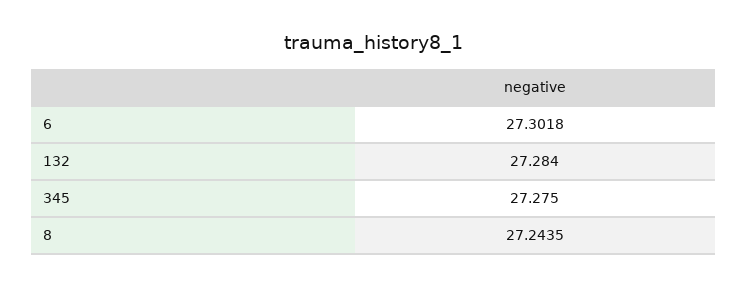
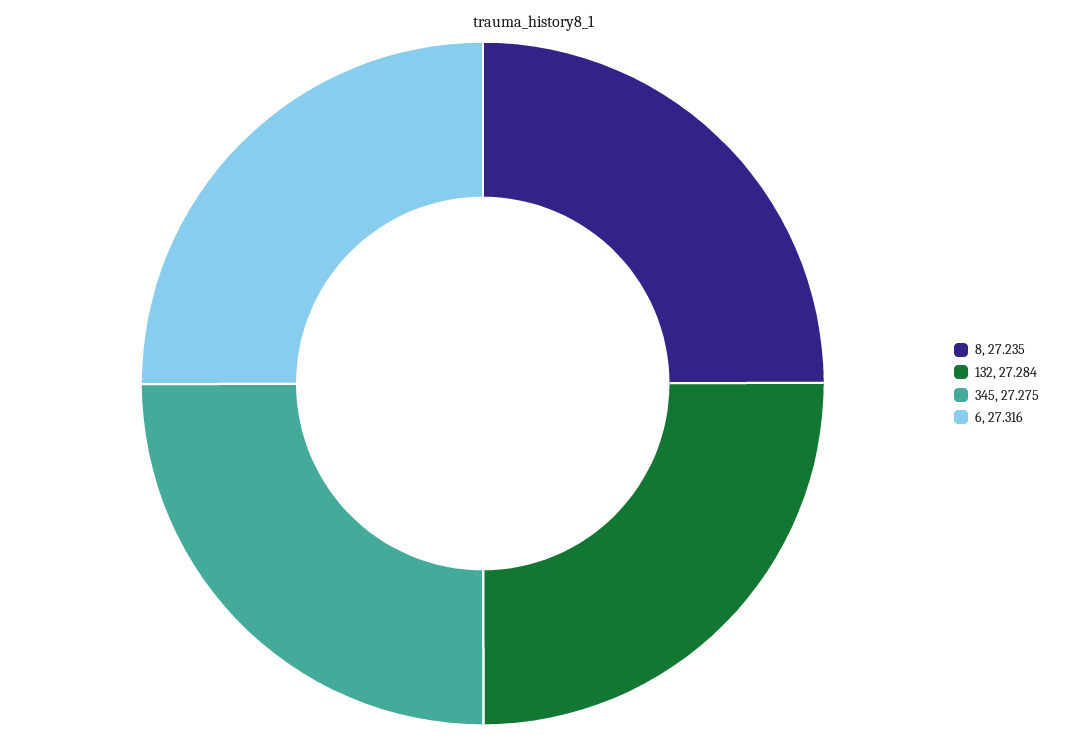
  {
-   "6": 27.3018,
+   "6": 27.316,
    "132": 27.284,
    "345": 27.275,
-   "8": 27.2435
+   "8": 27.235
  }

